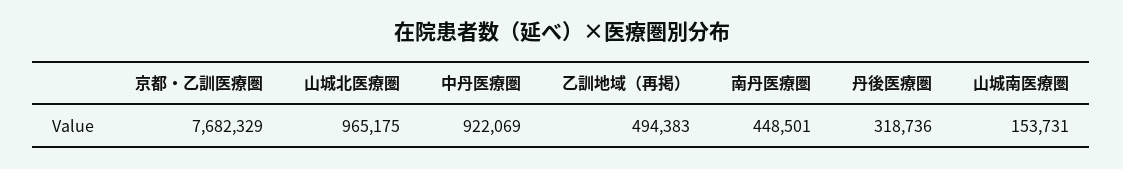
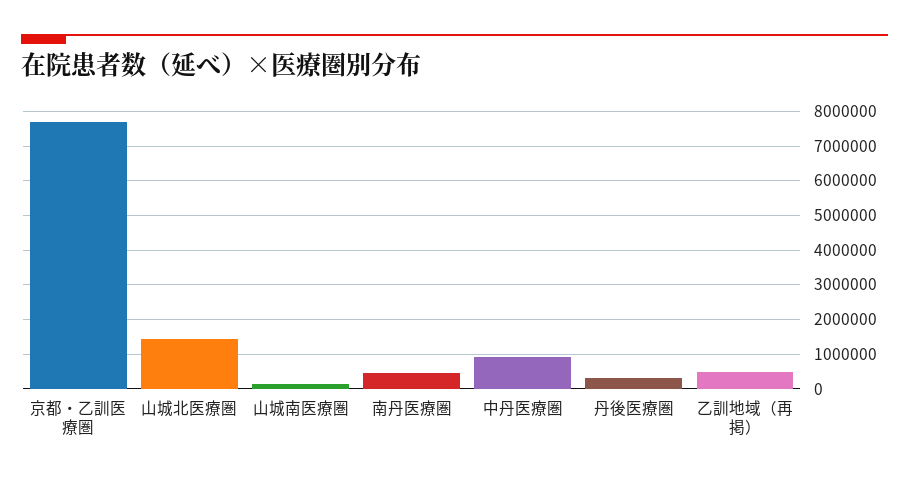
  {
    "京都・乙訓医療圏": 7682329,
-   "山城北医療圏": 965175,
+   "山城北医療圏": 1400000,
    "中丹医療圏": 922069,
    "乙訓地域（再掲）": 494383,
    "南丹医療圏": 448501,
    "丹後医療圏": 318736,
    "山城南医療圏": 153731
  }

